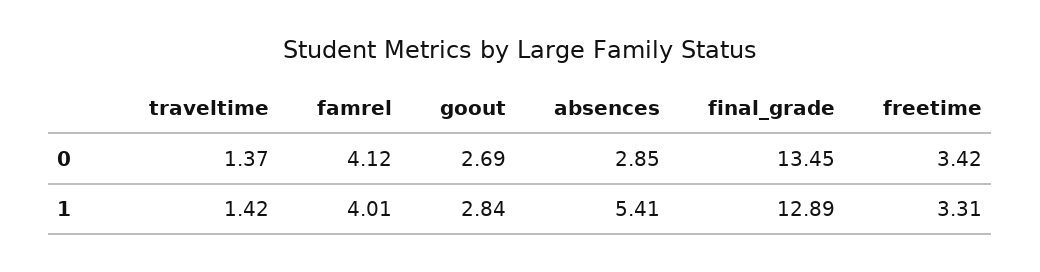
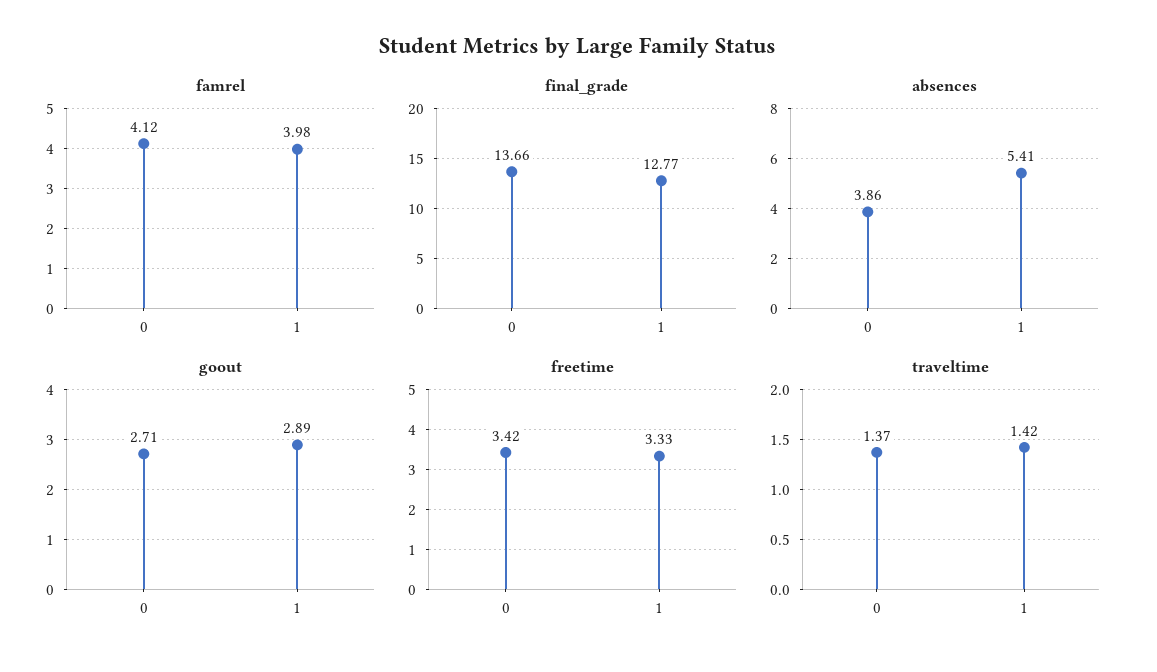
  {
    "traveltime": {
      "0": 1.37,
      "1": 1.42
    },
    "famrel": {
      "0": 4.12,
-     "1": 4.01
+     "1": 3.98
    },
    "goout": {
-     "0": 2.69,
+     "0": 2.71,
-     "1": 2.84
+     "1": 2.89
    },
    "absences": {
-     "0": 2.85,
+     "0": 3.86,
      "1": 5.41
    },
    "final_grade": {
-     "0": 13.45,
+     "0": 13.66,
-     "1": 12.89
+     "1": 12.77
    },
    "freetime": {
      "0": 3.42,
-     "1": 3.31
+     "1": 3.33
    }
  }

